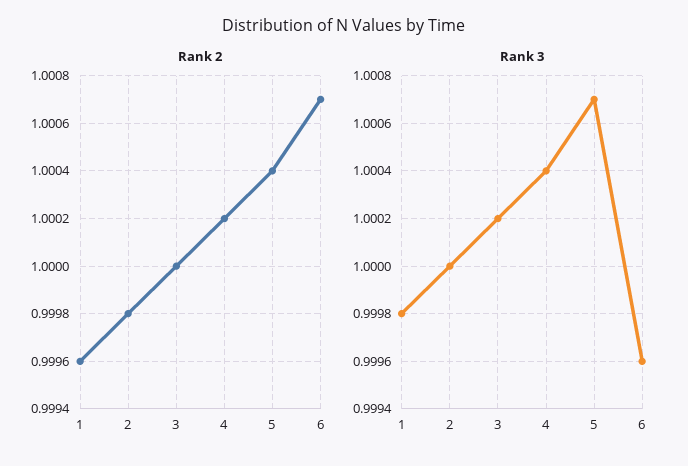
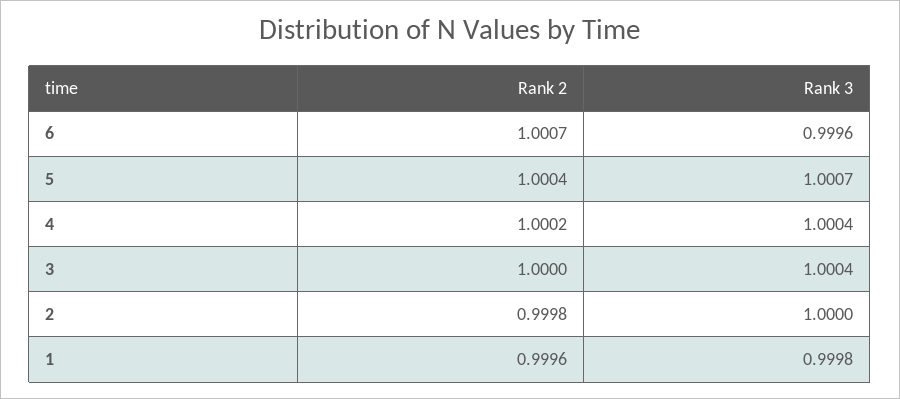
  {
    "Rank 2": {
      "1": 0.9996,
      "2": 0.9998,
      "3": 1,
      "4": 1.0002,
      "5": 1.0004,
      "6": 1.0007
    },
    "Rank 3": {
      "1": 0.9998,
      "2": 1,
-     "3": 1.0002,
+     "3": 1.0004,
      "4": 1.0004,
      "5": 1.0007,
      "6": 0.9996
    }
  }

